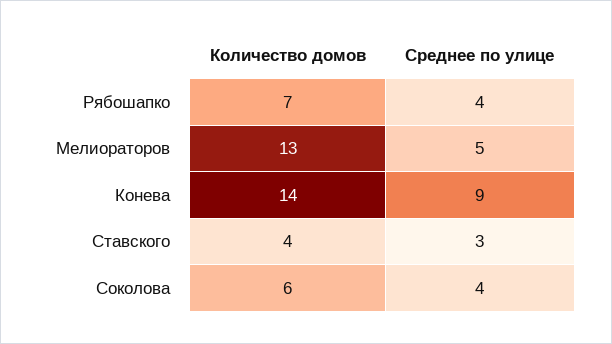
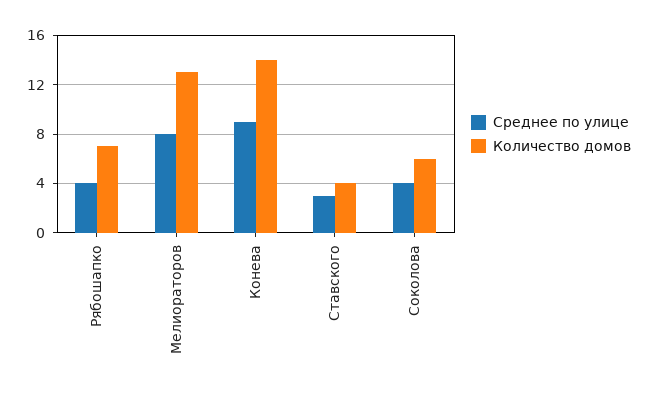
  {
    "Количество домов": {
      "Рябошапко": 7,
      "Мелиораторов": 13,
      "Конева": 14,
      "Ставского": 4,
      "Соколова": 6
    },
    "Среднее по улице": {
      "Рябошапко": 4,
-     "Мелиораторов": 5,
+     "Мелиораторов": 8,
      "Конева": 9,
      "Ставского": 3,
      "Соколова": 4
    }
  }

